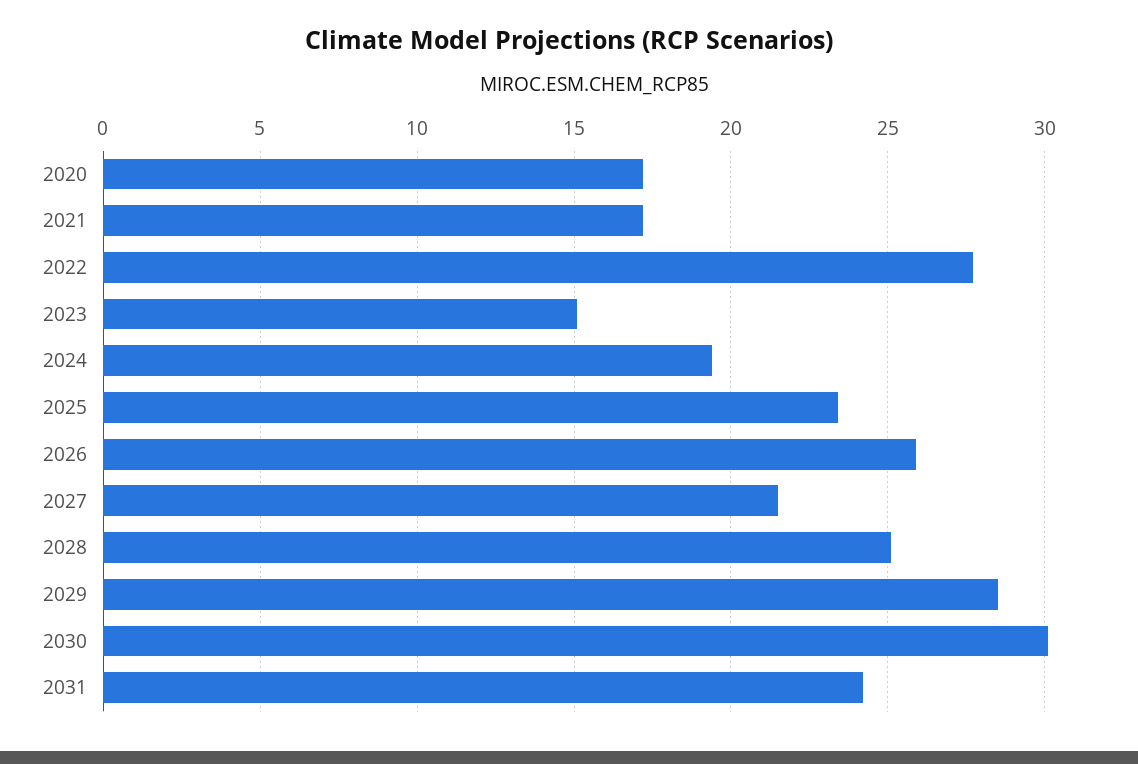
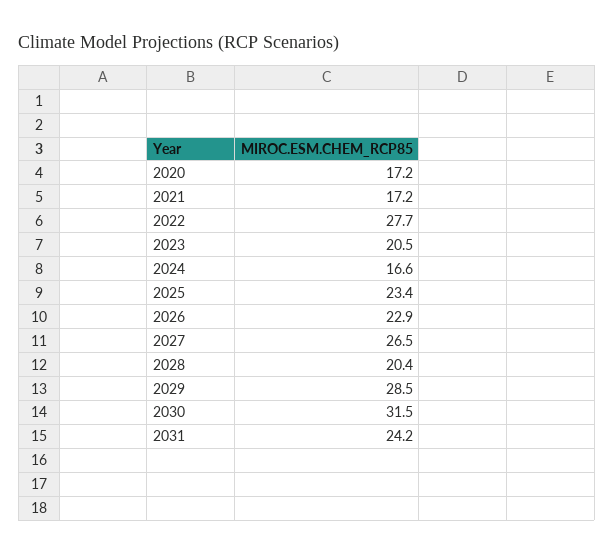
  {
    "2020": 17.2,
    "2021": 17.2,
    "2022": 27.7,
-   "2023": 15,
+   "2023": 20.5,
-   "2024": 19.5,
+   "2024": 16.6,
    "2025": 23.4,
-   "2026": 26,
+   "2026": 22.9,
-   "2027": 21.5,
+   "2027": 26.5,
-   "2028": 25,
+   "2028": 20.4,
    "2029": 28.5,
-   "2030": 30,
+   "2030": 31.5,
    "2031": 24.2
  }

